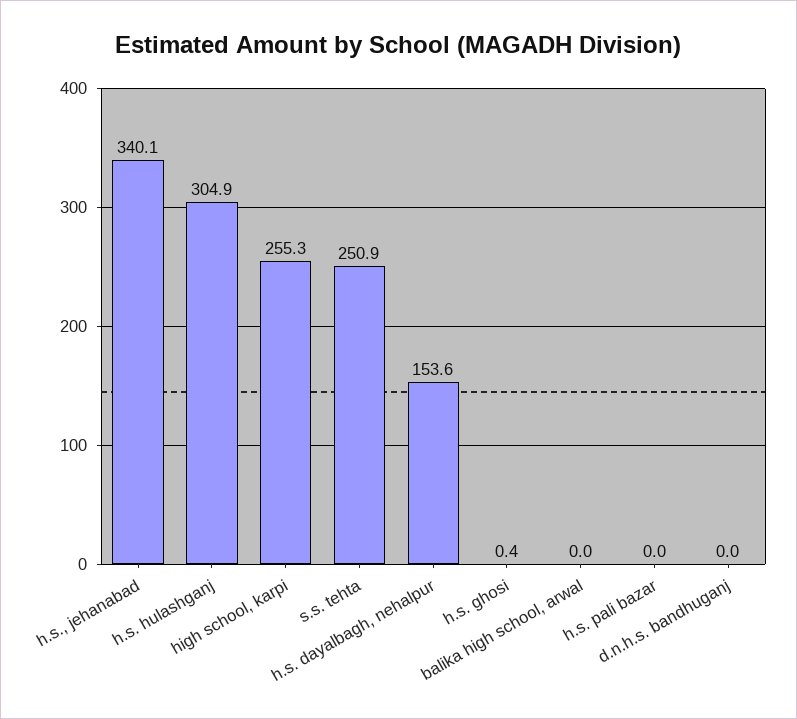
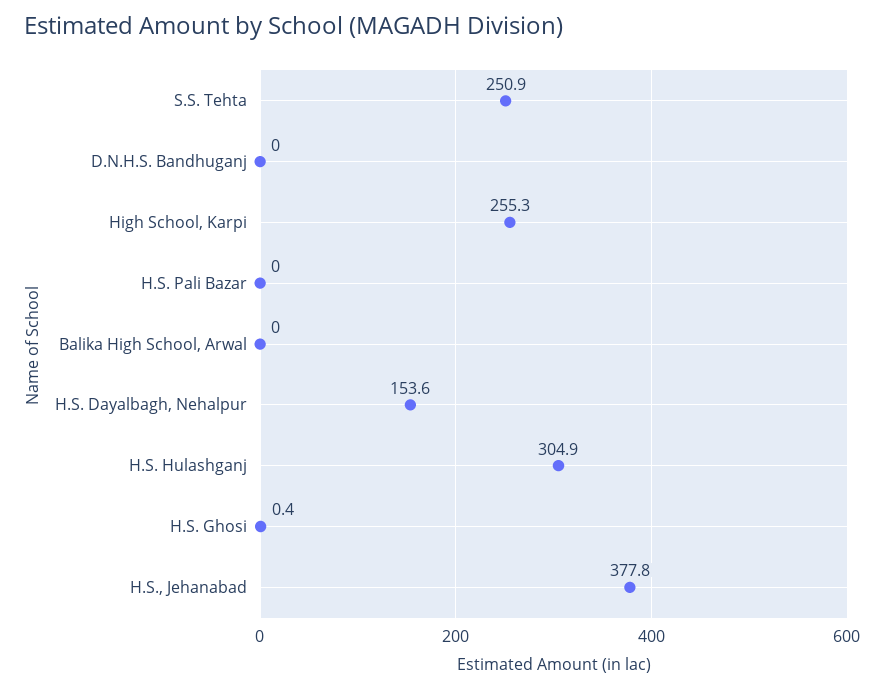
  {
-   "h.s., jehanabad": 340.1,
+   "h.s., jehanabad": 377.8,
    "h.s. hulashganj": 304.9,
    "high school, karpi": 255.3,
    "s.s. tehta": 250.9,
    "h.s. dayalbagh, nehalpur": 153.6,
    "h.s. ghosi": 0.4,
    "balika high school, arwal": 0,
    "h.s. pali bazar": 0,
    "d.n.h.s. bandhuganj": 0
  }

